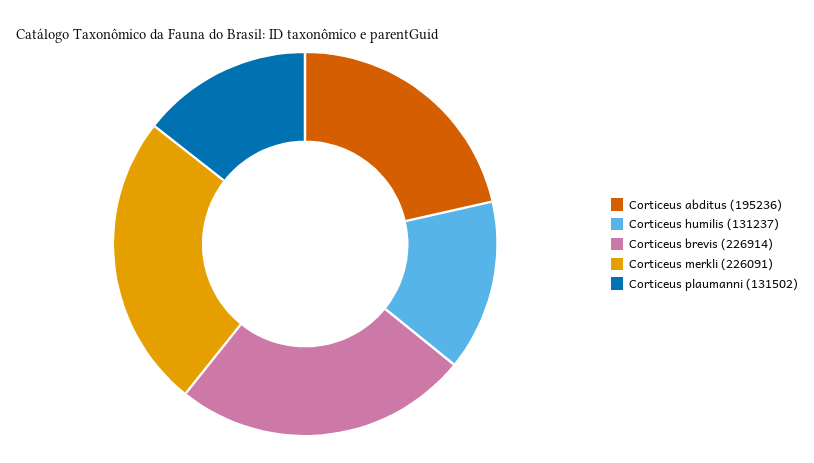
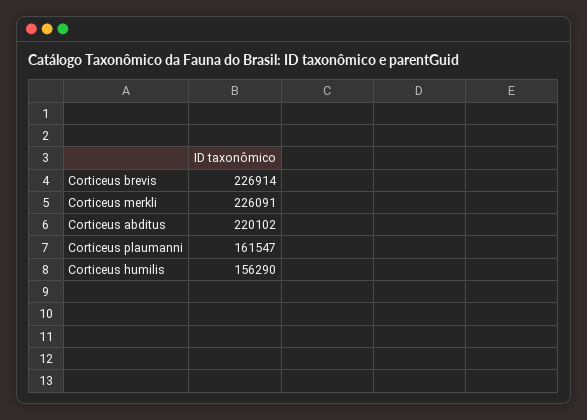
  {
-   "Corticeus abditus": 195236,
+   "Corticeus abditus": 220102,
-   "Corticeus humilis": 131237,
+   "Corticeus humilis": 156290,
    "Corticeus brevis": 226914,
    "Corticeus merkli": 226091,
-   "Corticeus plaumanni": 131502
+   "Corticeus plaumanni": 161547
  }

